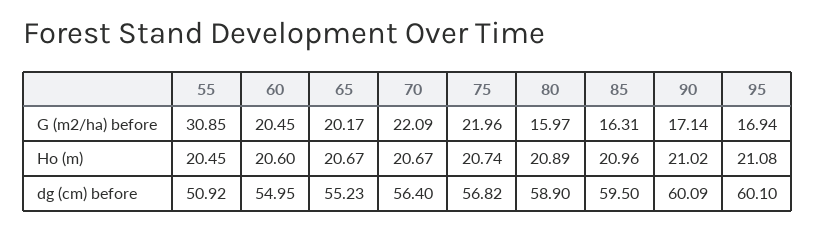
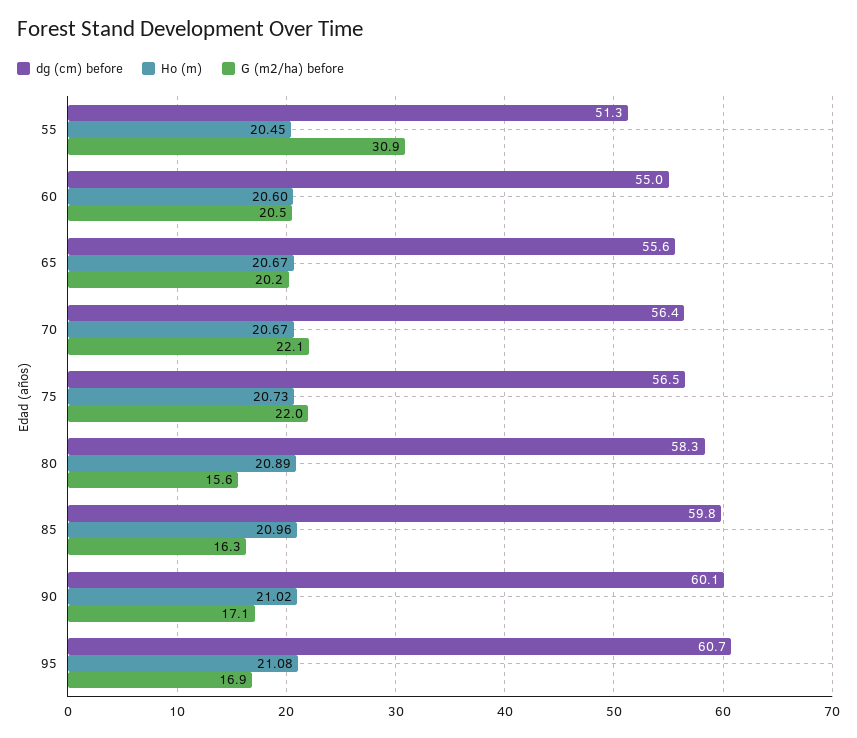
  {
    "G (m2/ha) before": {
      "55": 30.85,
      "60": 20.45,
      "65": 20.17,
      "70": 22.09,
      "75": 21.96,
-     "80": 15.97,
+     "80": 15.6,
      "85": 16.31,
      "90": 17.14,
      "95": 16.94
    },
    "Ho (m)": {
      "55": 20.45,
      "60": 20.6,
      "65": 20.67,
      "70": 20.67,
-     "75": 20.74,
+     "75": 20.73,
      "80": 20.89,
      "85": 20.96,
      "90": 21.02,
      "95": 21.08
    },
    "dg (cm) before": {
-     "55": 50.92,
+     "55": 51.3,
      "60": 54.95,
-     "65": 55.23,
+     "65": 55.6,
      "70": 56.4,
-     "75": 56.82,
+     "75": 56.5,
-     "80": 58.9,
+     "80": 58.3,
-     "85": 59.5,
+     "85": 59.8,
      "90": 60.09,
-     "95": 60.1
+     "95": 60.7
    }
  }

